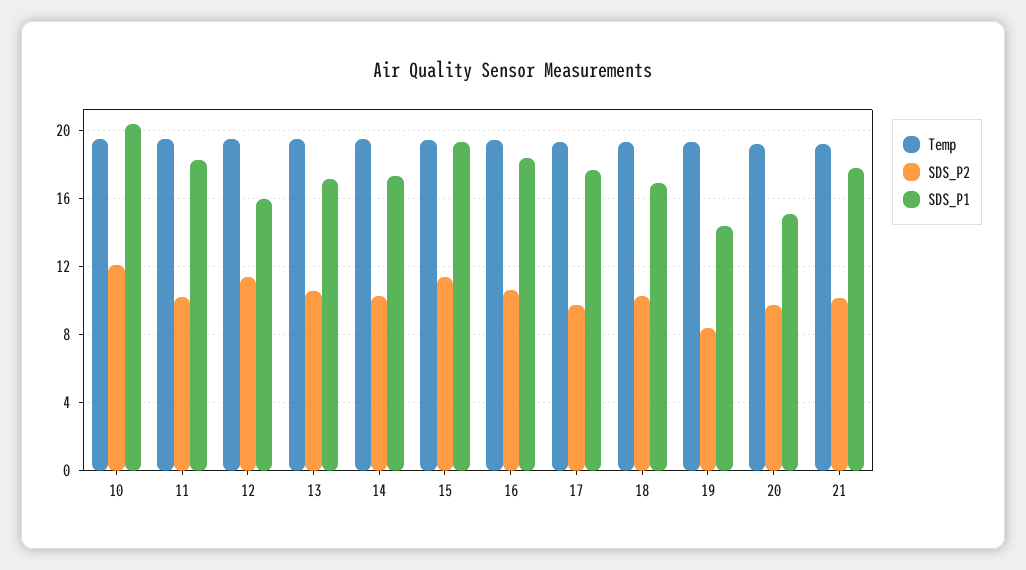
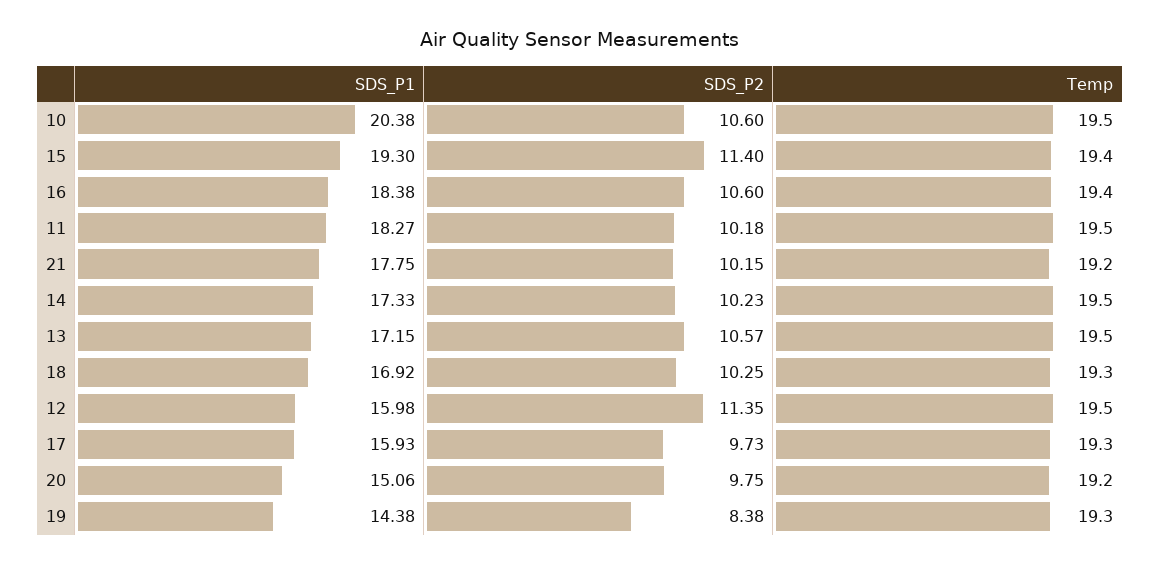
  {
    "Temp": {
      "10": 19.5,
      "11": 19.5,
      "12": 19.5,
      "13": 19.5,
      "14": 19.5,
      "15": 19.4,
      "16": 19.4,
      "17": 19.3,
      "18": 19.3,
      "19": 19.3,
      "20": 19.2,
      "21": 19.2
    },
    "SDS_P2": {
-     "10": 12,
+     "10": 10.6,
      "11": 10.18,
      "12": 11.35,
      "13": 10.57,
      "14": 10.23,
      "15": 11.4,
      "16": 10.6,
      "17": 9.73,
      "18": 10.25,
      "19": 8.38,
      "20": 9.75,
      "21": 10.15
    },
    "SDS_P1": {
      "10": 20.38,
      "11": 18.27,
      "12": 15.98,
      "13": 17.15,
      "14": 17.33,
      "15": 19.3,
      "16": 18.38,
-     "17": 17.5,
+     "17": 15.93,
      "18": 16.92,
      "19": 14.38,
      "20": 15.06,
      "21": 17.75
    }
  }

